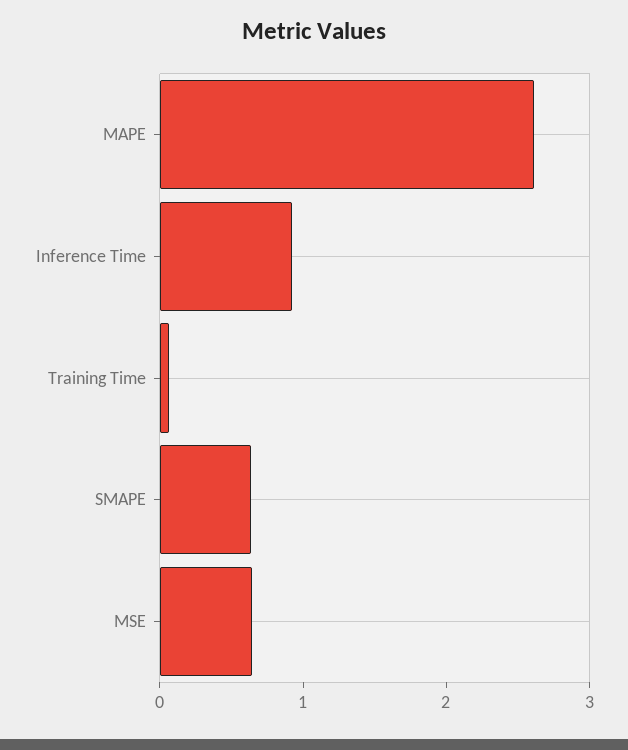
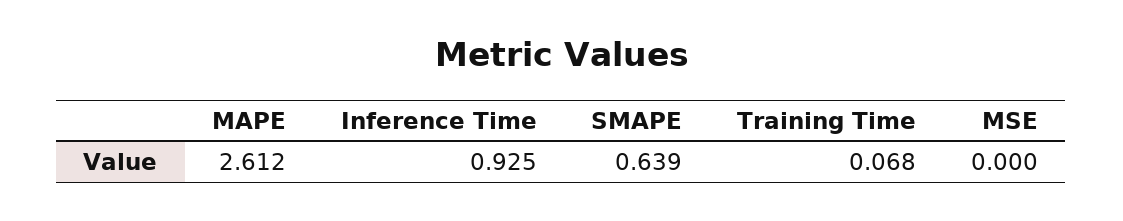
  {
    "MAPE": 2.612,
    "Inference Time": 0.925,
    "Training Time": 0.068,
    "SMAPE": 0.639,
-   "MSE": 0.6
+   "MSE": 0
  }

